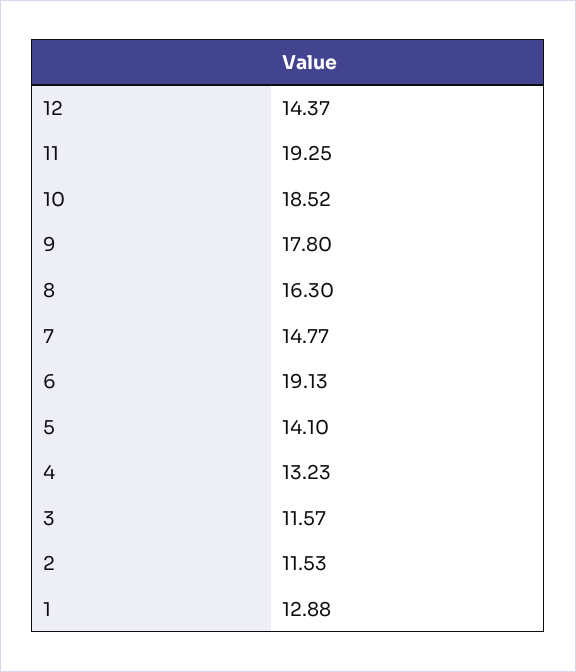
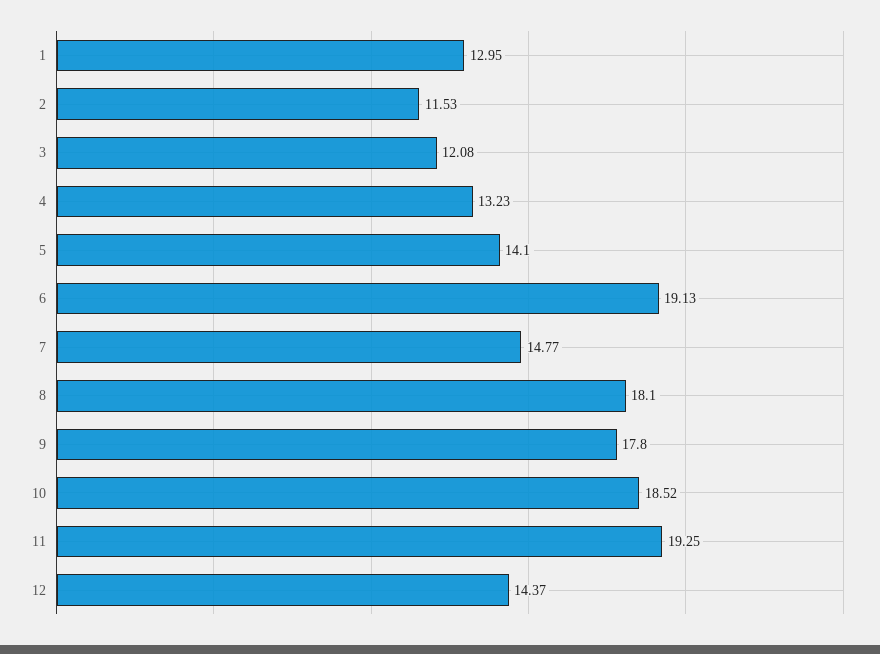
  {
    "12": 14.37,
    "11": 19.25,
    "10": 18.52,
    "9": 17.8,
-   "8": 16.3,
+   "8": 18.1,
    "7": 14.77,
    "6": 19.13,
    "5": 14.1,
    "4": 13.23,
-   "3": 11.57,
+   "3": 12.08,
    "2": 11.53,
-   "1": 12.88
+   "1": 12.95
  }

